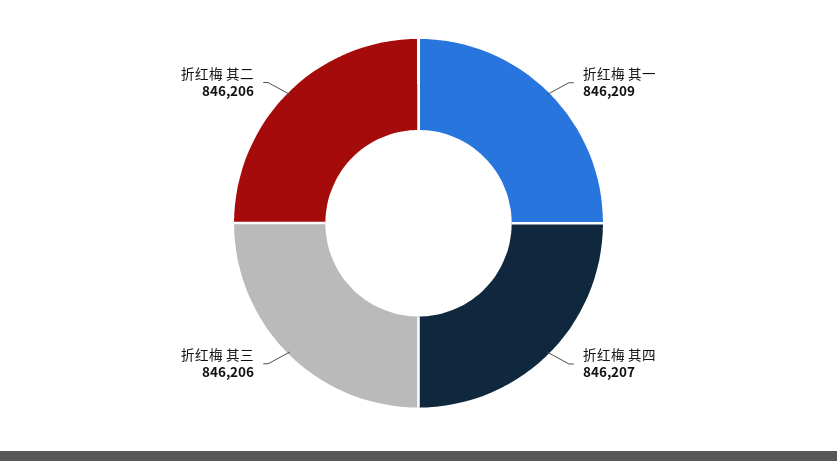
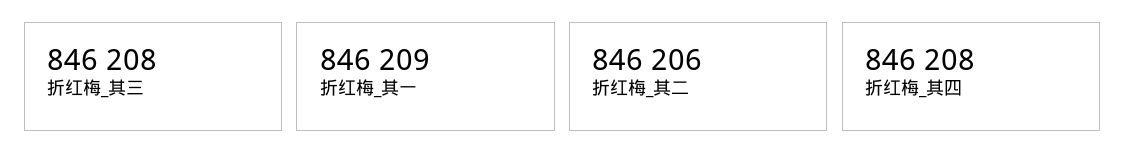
  {
    "折红梅 其一": 846209,
-   "折红梅 其四": 846207,
+   "折红梅 其四": 846208,
-   "折红梅 其三": 846206,
+   "折红梅 其三": 846208,
    "折红梅 其二": 846206
  }

